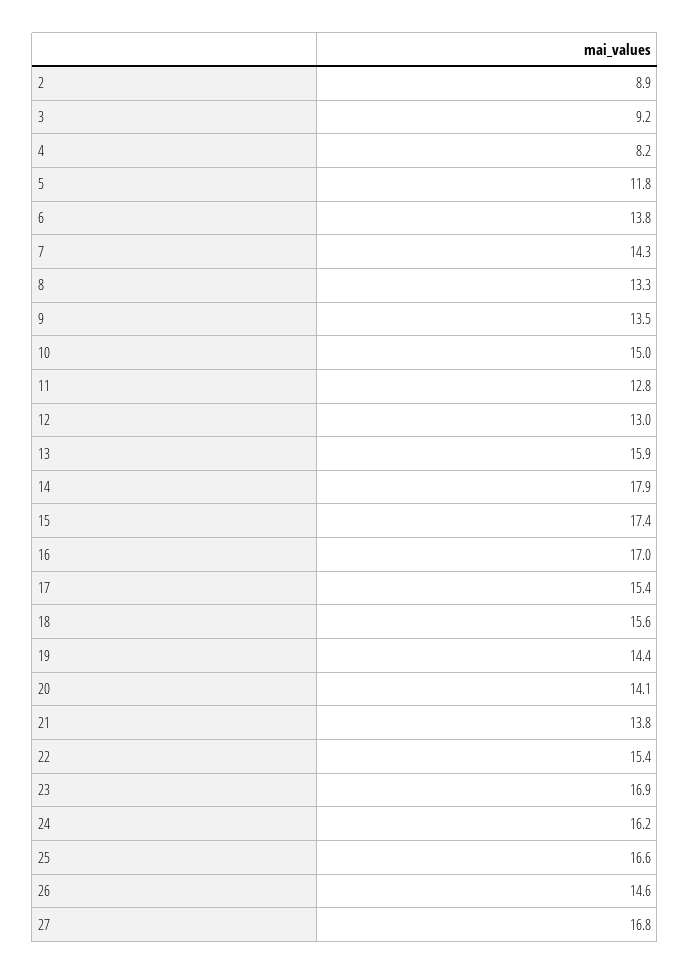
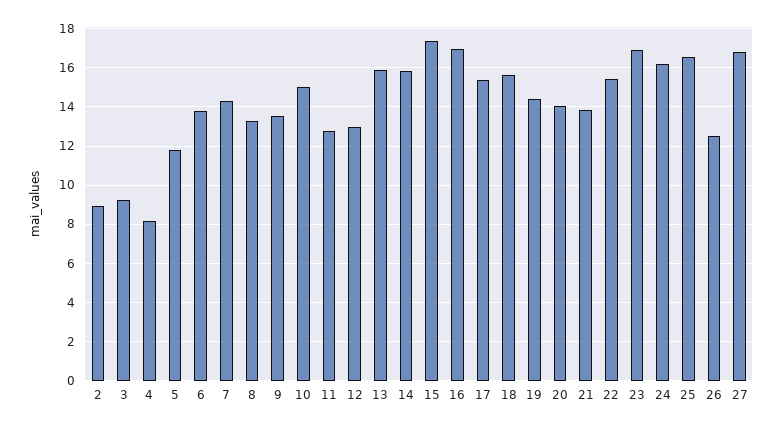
  {
    "2": 8.9,
    "3": 9.2,
    "4": 8.2,
    "5": 11.8,
    "6": 13.8,
    "7": 14.3,
    "8": 13.3,
    "9": 13.5,
    "10": 15,
    "11": 12.8,
    "12": 13,
    "13": 15.9,
-   "14": 17.9,
+   "14": 16,
    "15": 17.4,
    "16": 17,
    "17": 15.4,
    "18": 15.6,
    "19": 14.4,
    "20": 14.1,
    "21": 13.8,
    "22": 15.4,
    "23": 16.9,
    "24": 16.2,
    "25": 16.6,
-   "26": 14.6,
+   "26": 12.5,
    "27": 16.8
  }

